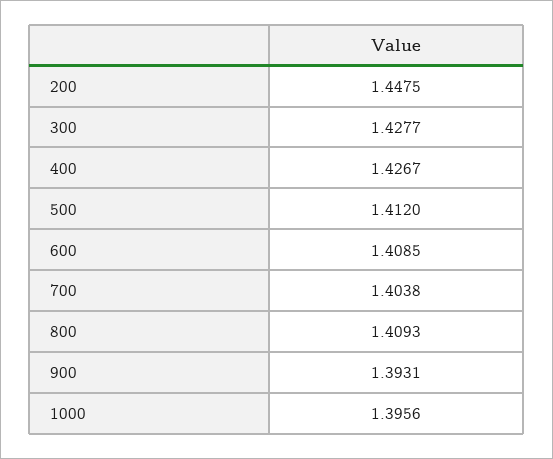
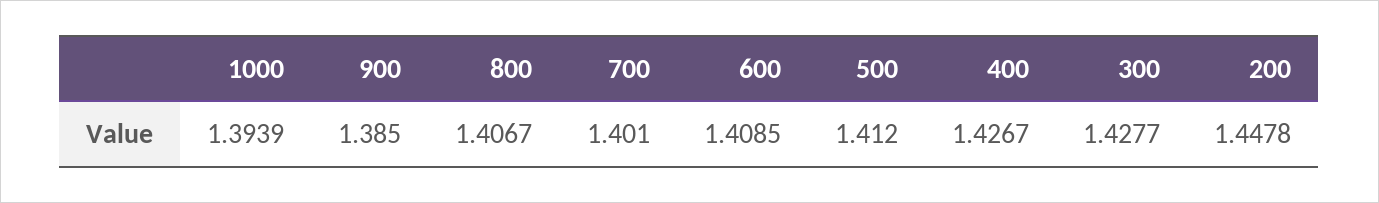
  {
-   "200": 1.4475,
+   "200": 1.4478,
    "300": 1.4277,
    "400": 1.4267,
    "500": 1.412,
    "600": 1.4085,
-   "700": 1.4038,
+   "700": 1.401,
-   "800": 1.4093,
+   "800": 1.4067,
-   "900": 1.3931,
+   "900": 1.385,
-   "1000": 1.3956
+   "1000": 1.3939
  }

